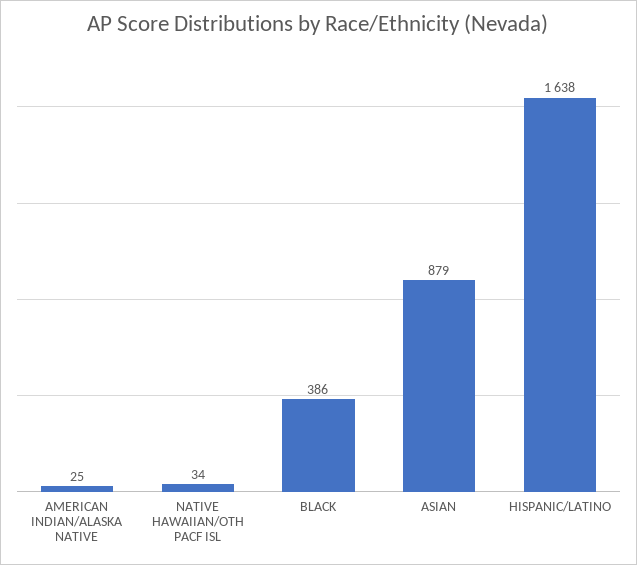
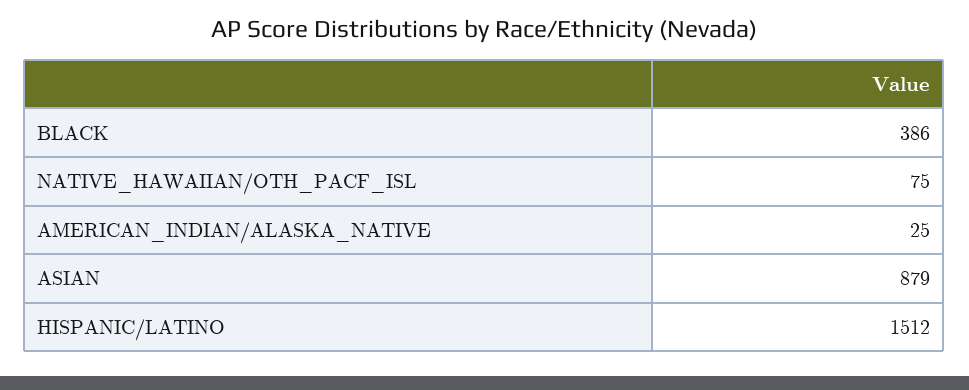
  {
    "AMERICAN INDIAN/ALASKA NATIVE": 25,
-   "NATIVE HAWAIIAN/OTH PACF ISL": 34,
+   "NATIVE HAWAIIAN/OTH PACF ISL": 75,
    "BLACK": 386,
    "ASIAN": 879,
-   "HISPANIC/LATINO": 1638
+   "HISPANIC/LATINO": 1512
  }

